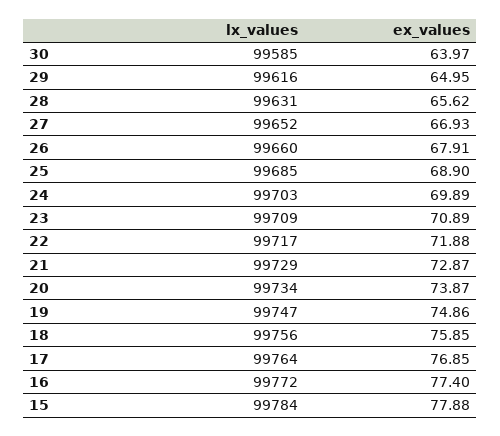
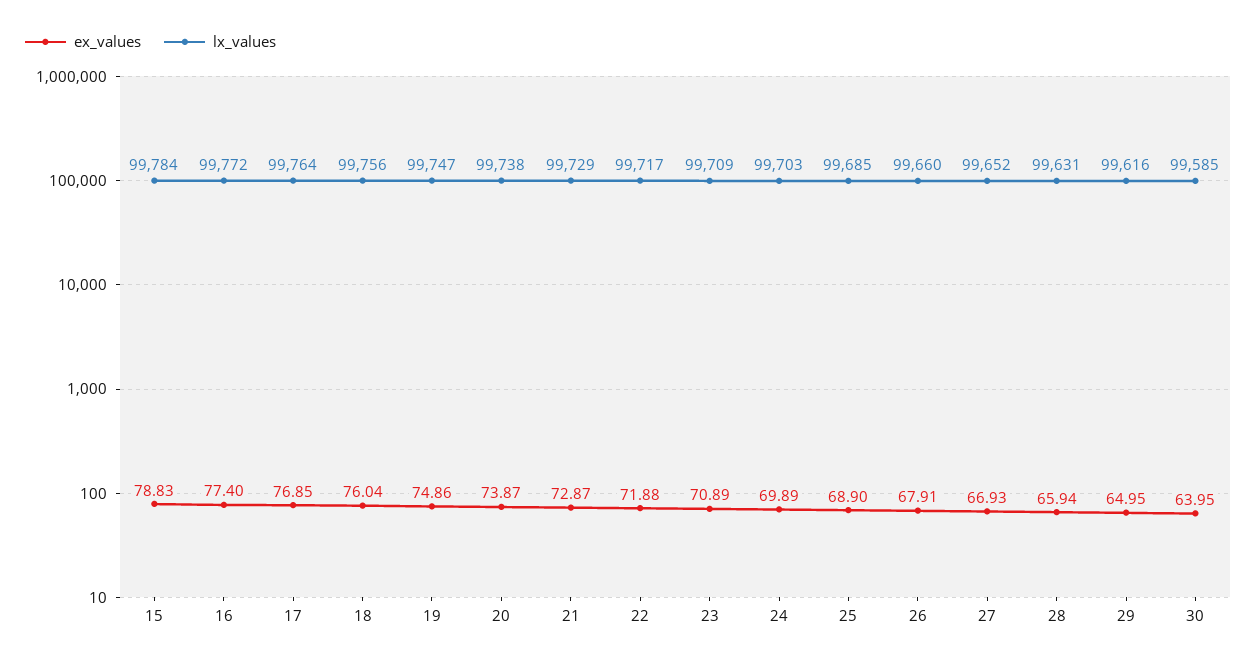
  {
    "lx_values": {
      "30": 99585,
      "29": 99616,
      "28": 99631,
      "27": 99652,
      "26": 99660,
      "25": 99685,
      "24": 99703,
      "23": 99709,
      "22": 99717,
      "21": 99729,
-     "20": 99734,
+     "20": 99738,
      "19": 99747,
      "18": 99756,
      "17": 99764,
      "16": 99772,
      "15": 99784
    },
    "ex_values": {
-     "30": 63.97,
+     "30": 63.95,
      "29": 64.95,
-     "28": 65.62,
+     "28": 65.94,
      "27": 66.93,
      "26": 67.91,
      "25": 68.9,
      "24": 69.89,
      "23": 70.89,
      "22": 71.88,
      "21": 72.87,
      "20": 73.87,
      "19": 74.86,
-     "18": 75.85,
+     "18": 76.04,
      "17": 76.85,
      "16": 77.4,
-     "15": 77.88
+     "15": 78.83
    }
  }

